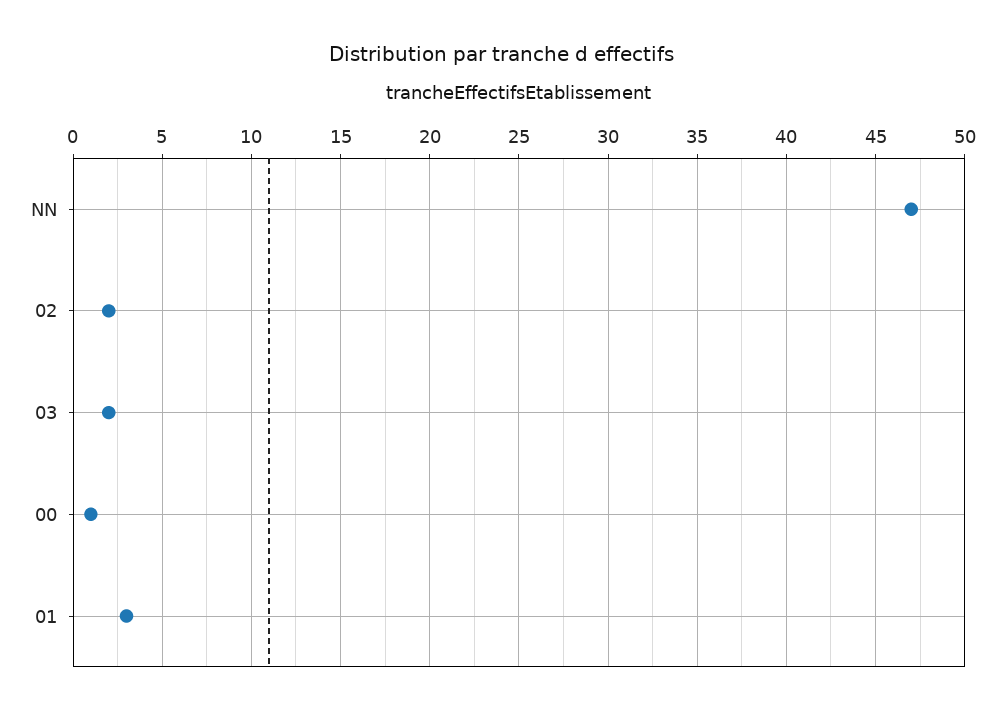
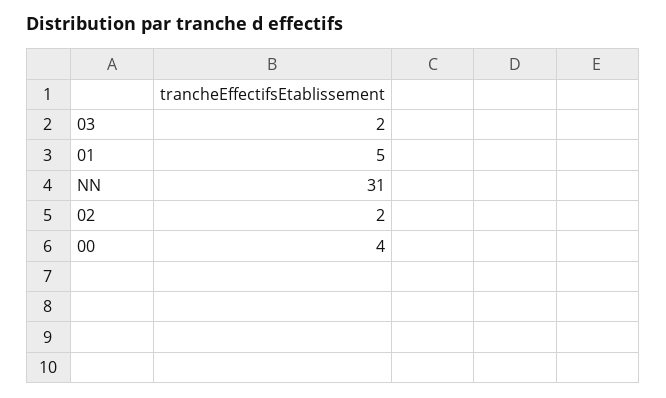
  {
-   "NN": 47,
+   "NN": 31,
    "02": 2,
    "03": 2,
-   "00": 1,
+   "00": 4,
-   "01": 3
+   "01": 5
  }

